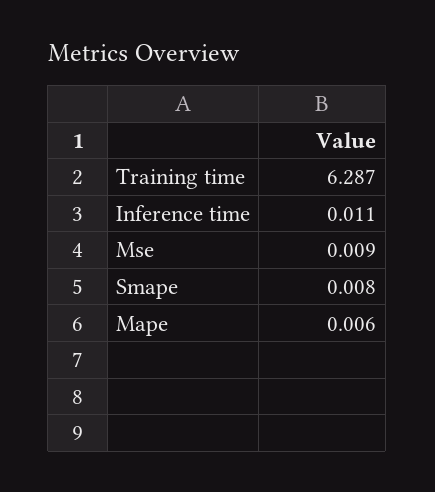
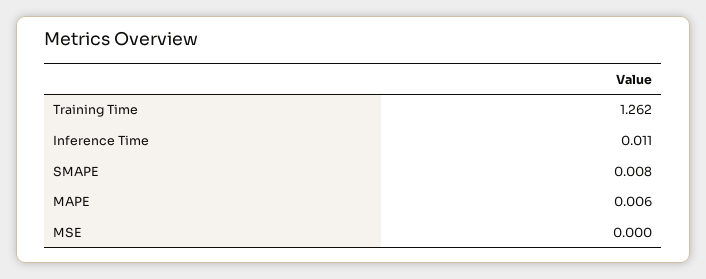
  {
-   "Training time": 6.287,
+   "Training time": 1.262,
    "Inference time": 0.011,
-   "Mse": 0.009,
+   "Mse": 0,
    "Smape": 0.008,
    "Mape": 0.006
  }

